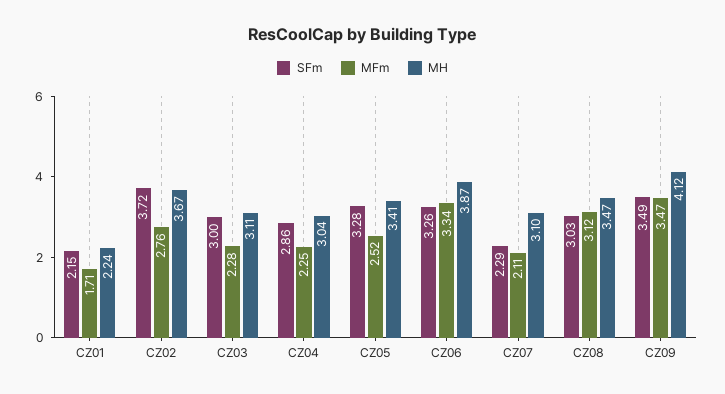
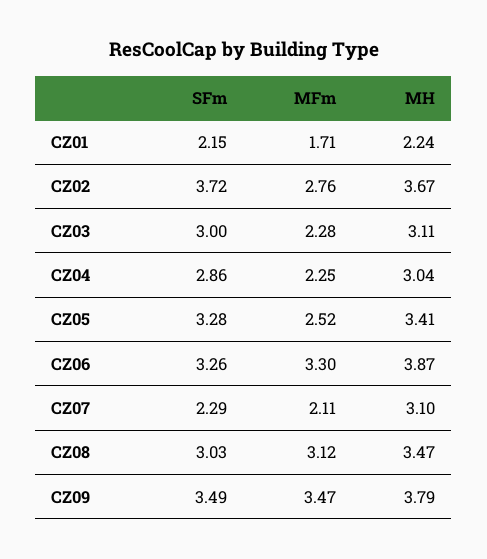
  {
    "SFm": {
      "CZ01": 2.15,
      "CZ02": 3.72,
      "CZ03": 3,
      "CZ04": 2.86,
      "CZ05": 3.28,
      "CZ06": 3.26,
      "CZ07": 2.29,
      "CZ08": 3.03,
      "CZ09": 3.49
    },
    "MFm": {
      "CZ01": 1.71,
      "CZ02": 2.76,
      "CZ03": 2.28,
      "CZ04": 2.25,
      "CZ05": 2.52,
-     "CZ06": 3.34,
+     "CZ06": 3.3,
      "CZ07": 2.11,
      "CZ08": 3.12,
      "CZ09": 3.47
    },
    "MH": {
      "CZ01": 2.24,
      "CZ02": 3.67,
      "CZ03": 3.11,
      "CZ04": 3.04,
      "CZ05": 3.41,
      "CZ06": 3.87,
      "CZ07": 3.1,
      "CZ08": 3.47,
-     "CZ09": 4.12
+     "CZ09": 3.79
    }
  }

